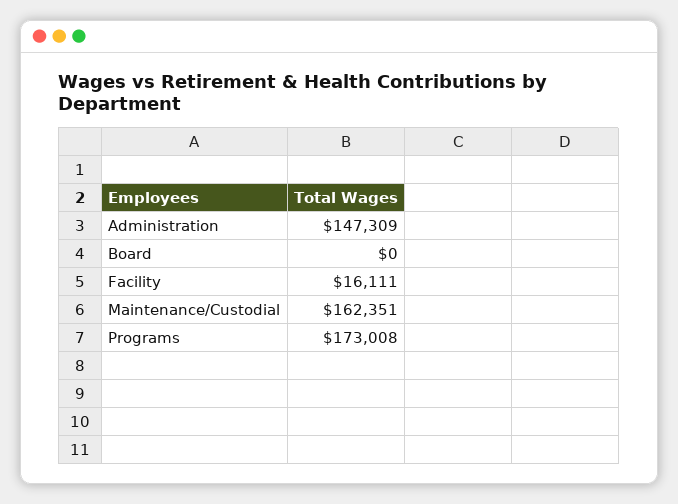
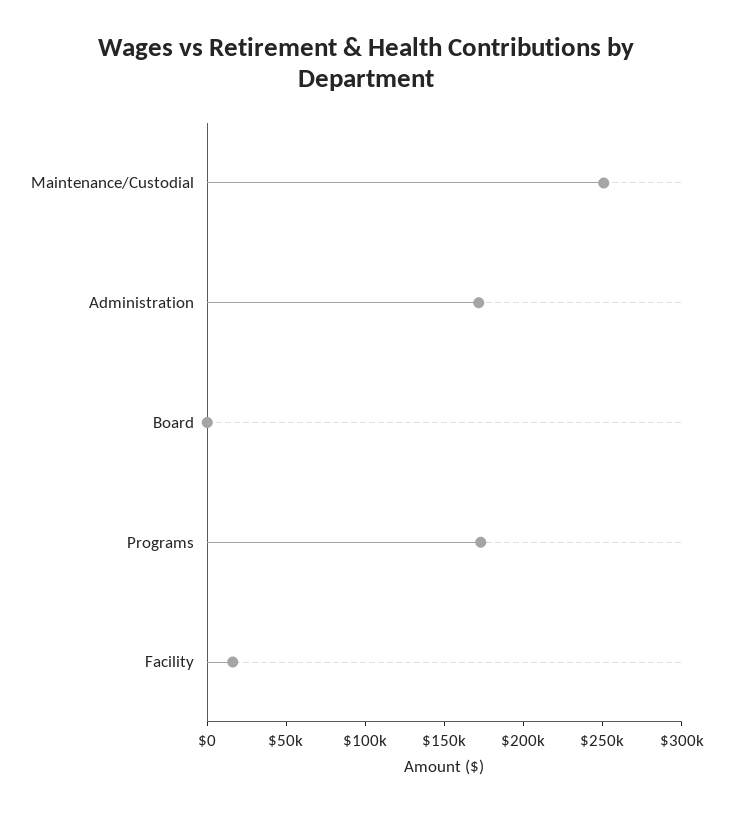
  {
-   "Administration": 147309,
+   "Administration": 170000,
    "Board": 0,
    "Facility": 16111,
-   "Maintenance/Custodial": 162351,
+   "Maintenance/Custodial": 250000,
    "Programs": 173008
  }

